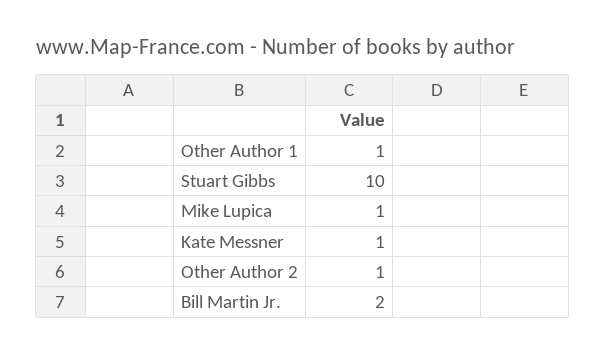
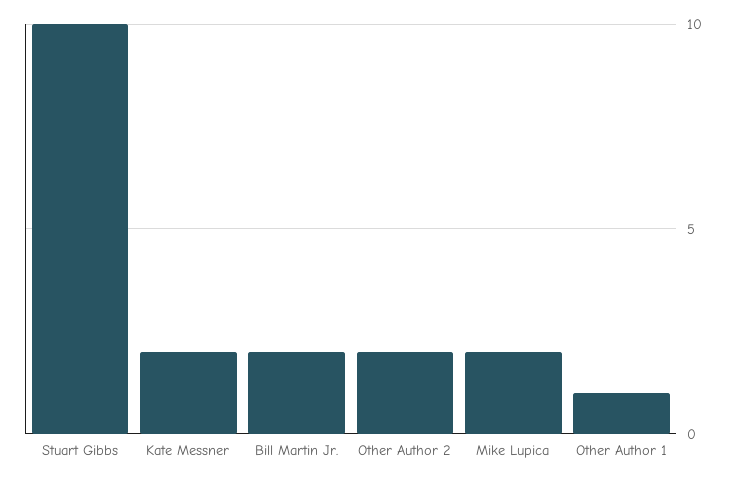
  {
    "Other Author 1": 1,
    "Stuart Gibbs": 10,
-   "Mike Lupica": 1,
+   "Mike Lupica": 2,
-   "Kate Messner": 1,
+   "Kate Messner": 2,
-   "Other Author 2": 1,
+   "Other Author 2": 2,
    "Bill Martin Jr.": 2
  }

